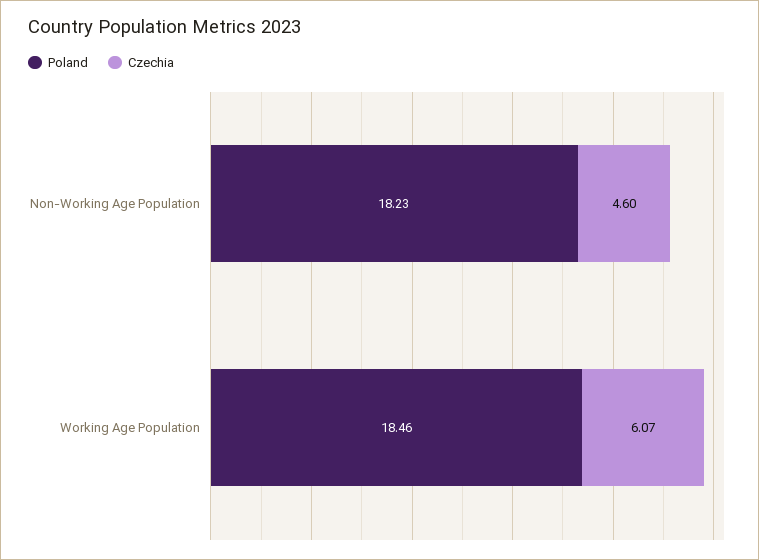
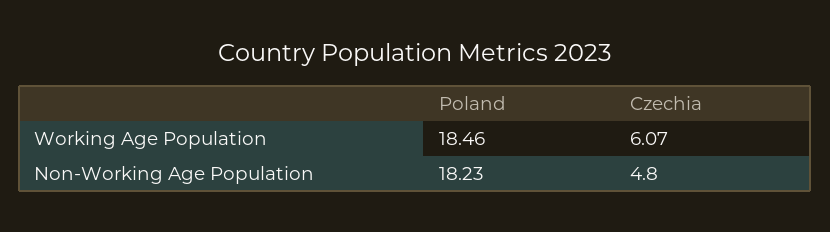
  {
    "Poland": {
      "Non-Working Age Population": 18.23,
      "Working Age Population": 18.46
    },
    "Czechia": {
-     "Non-Working Age Population": 4.6,
+     "Non-Working Age Population": 4.8,
      "Working Age Population": 6.07
    }
  }

